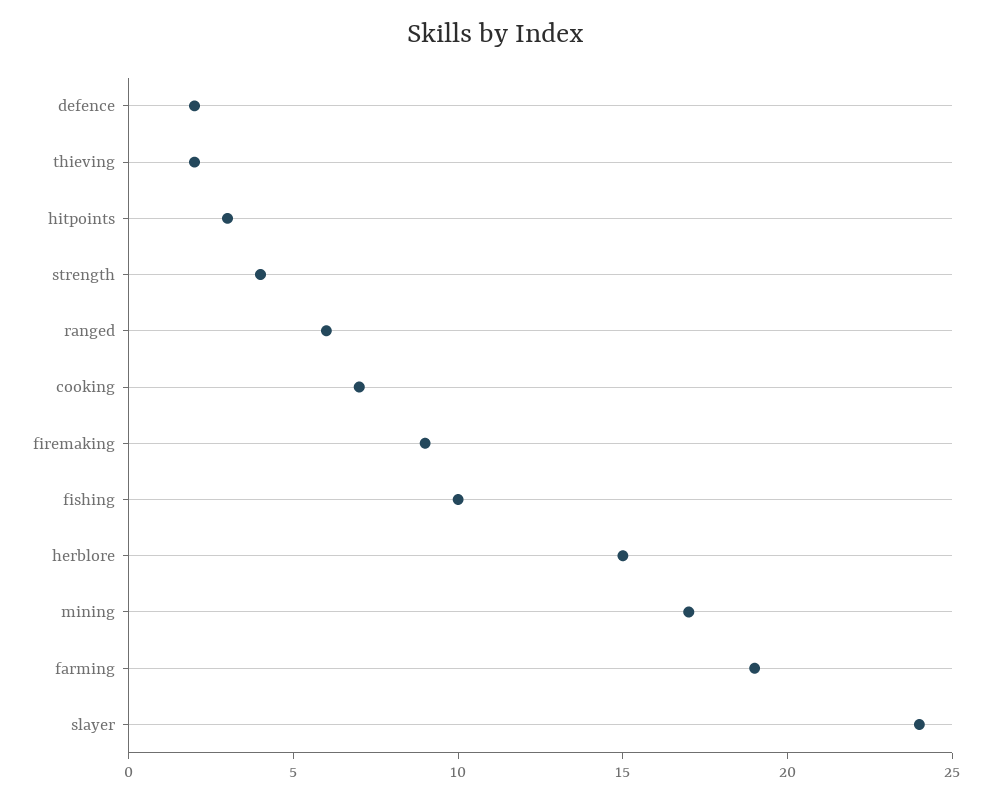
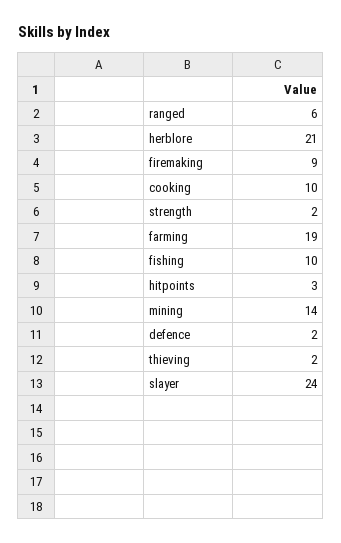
  {
    "defence": 2,
    "thieving": 2,
    "hitpoints": 3,
-   "strength": 4,
+   "strength": 2,
    "ranged": 6,
-   "cooking": 7,
+   "cooking": 10,
    "firemaking": 9,
    "fishing": 10,
-   "herblore": 15,
+   "herblore": 21,
-   "mining": 17,
+   "mining": 14,
    "farming": 19,
    "slayer": 24
  }

